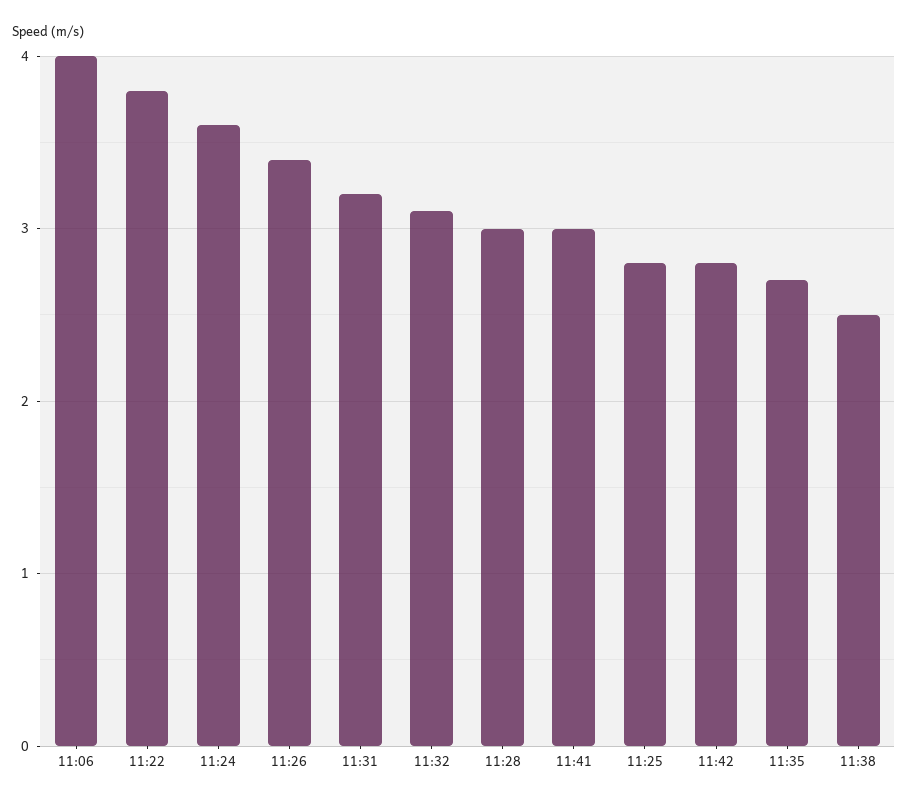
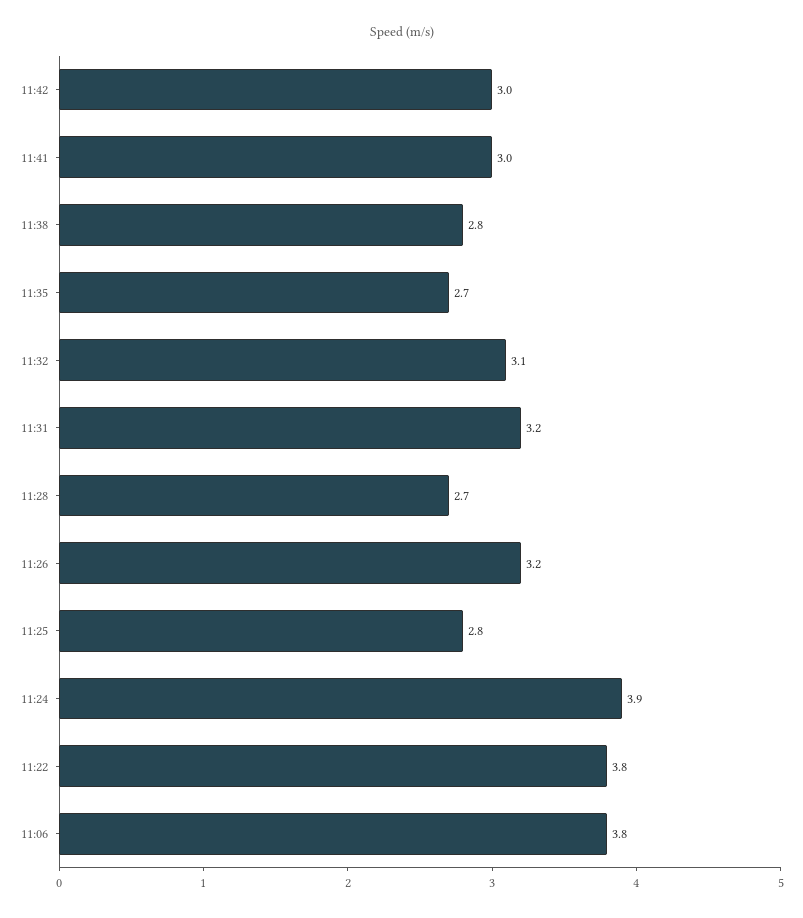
  {
-   "11:06": 4,
+   "11:06": 3.8,
    "11:22": 3.8,
-   "11:24": 3.6,
+   "11:24": 3.9,
-   "11:26": 3.4,
+   "11:26": 3.2,
    "11:31": 3.2,
    "11:32": 3.1,
-   "11:28": 3,
+   "11:28": 2.7,
    "11:41": 3,
    "11:25": 2.8,
-   "11:42": 2.8,
+   "11:42": 3,
    "11:35": 2.7,
-   "11:38": 2.5
+   "11:38": 2.8
  }

